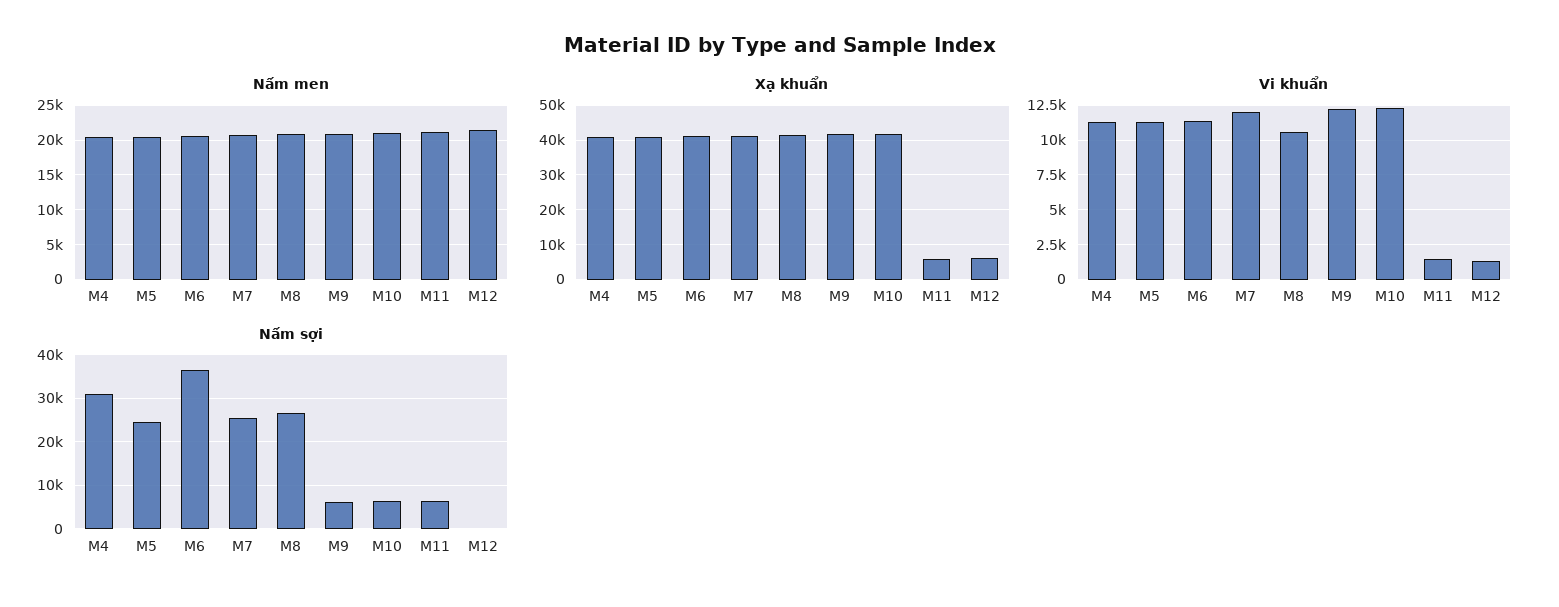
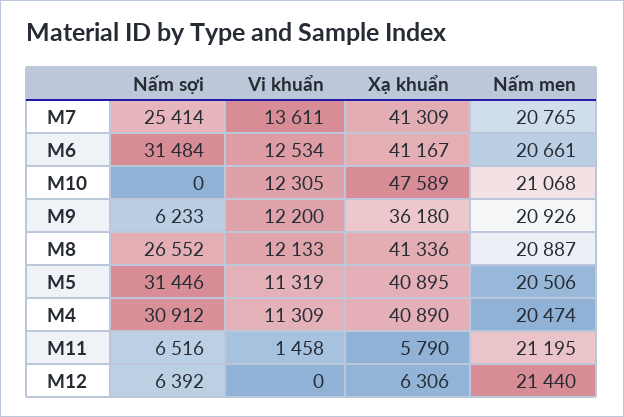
  {
    "Nấm men": {
      "M4": 20474,
      "M5": 20506,
      "M6": 20661,
      "M7": 20765,
      "M8": 20887,
      "M9": 20926,
      "M10": 21068,
      "M11": 21195,
      "M12": 21440
    },
    "Xạ khuẩn": {
      "M4": 40890,
      "M5": 40895,
      "M6": 41167,
      "M7": 41309,
      "M8": 41336,
-     "M9": 42000,
+     "M9": 36180,
-     "M10": 42000,
+     "M10": 47589,
      "M11": 5790,
      "M12": 6306
    },
    "Vi khuẩn": {
      "M4": 11309,
      "M5": 11319,
-     "M6": 11500,
+     "M6": 12534,
-     "M7": 12000,
+     "M7": 13611,
-     "M8": 10500,
+     "M8": 12133,
      "M9": 12200,
      "M10": 12305,
      "M11": 1458,
-     "M12": 1500
+     "M12": 0
    },
    "Nấm sợi": {
      "M4": 30912,
-     "M5": 24000,
+     "M5": 31446,
-     "M6": 36000,
+     "M6": 31484,
      "M7": 25414,
      "M8": 26552,
      "M9": 6233,
-     "M10": 6000,
+     "M10": 0,
      "M11": 6516,
-     "M12": 0
+     "M12": 6392
    }
  }

